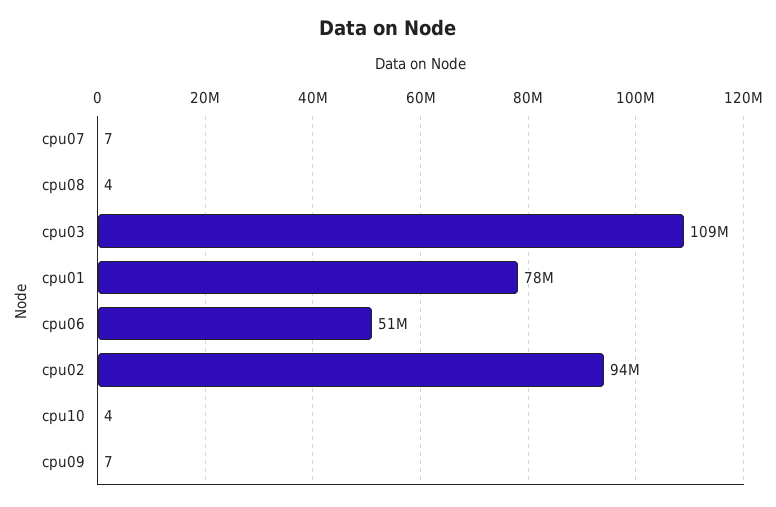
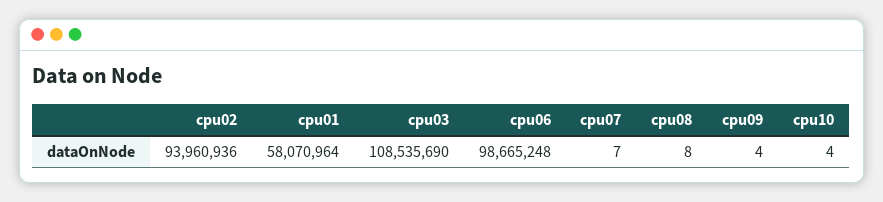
  {
    "cpu07": 7,
-   "cpu08": 4,
+   "cpu08": 8,
    "cpu03": 108535690,
-   "cpu01": 78000000,
+   "cpu01": 58070964,
-   "cpu06": 51000000,
+   "cpu06": 98665248,
    "cpu02": 93960936,
    "cpu10": 4,
-   "cpu09": 7
+   "cpu09": 4
  }

